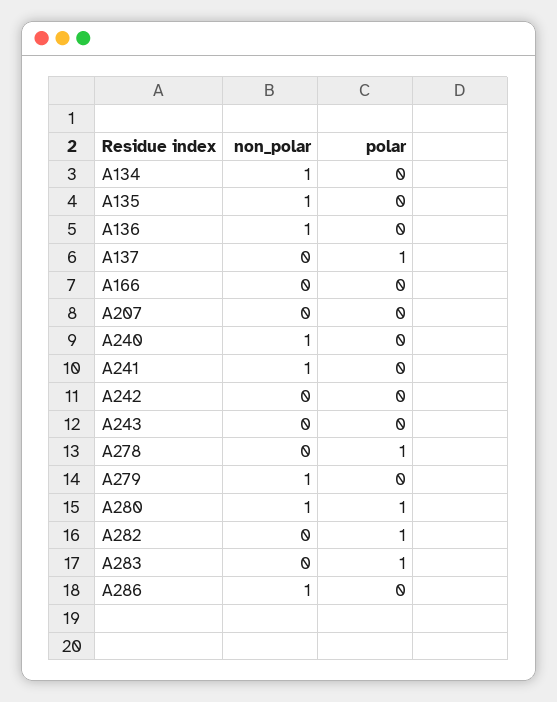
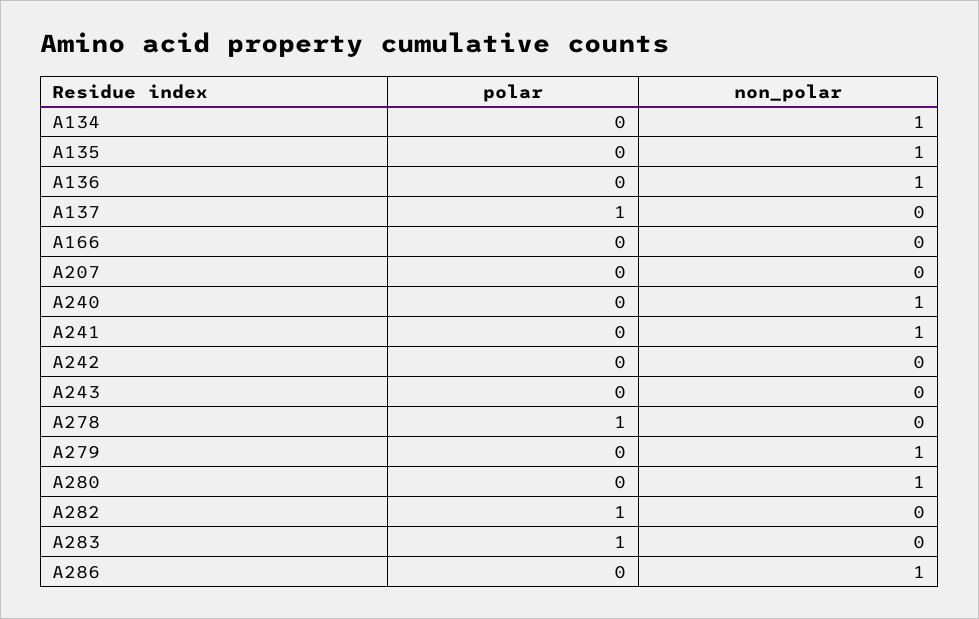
  {
    "non_polar": {
      "A134": 1,
      "A135": 1,
      "A136": 1,
      "A137": 0,
      "A166": 0,
      "A207": 0,
      "A240": 1,
      "A241": 1,
      "A242": 0,
      "A243": 0,
      "A278": 0,
      "A279": 1,
      "A280": 1,
      "A282": 0,
      "A283": 0,
      "A286": 1
    },
    "polar": {
      "A134": 0,
      "A135": 0,
      "A136": 0,
      "A137": 1,
      "A166": 0,
      "A207": 0,
      "A240": 0,
      "A241": 0,
      "A242": 0,
      "A243": 0,
      "A278": 1,
      "A279": 0,
-     "A280": 1,
+     "A280": 0,
      "A282": 1,
      "A283": 1,
      "A286": 0
    }
  }

